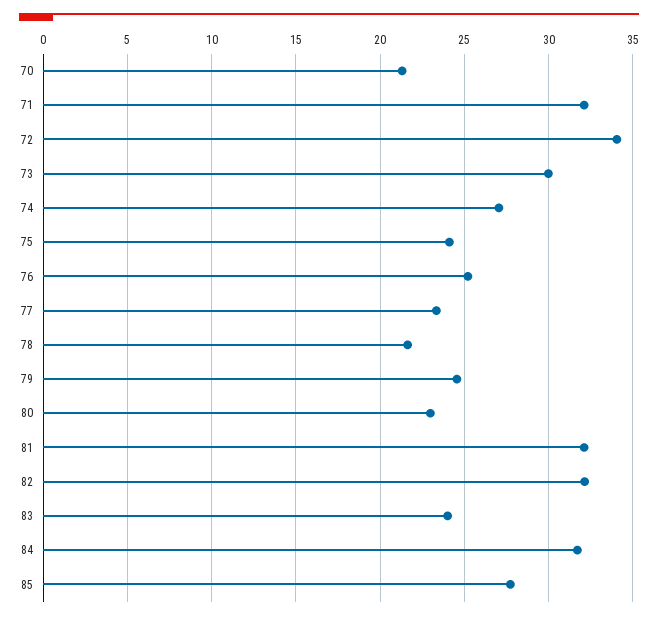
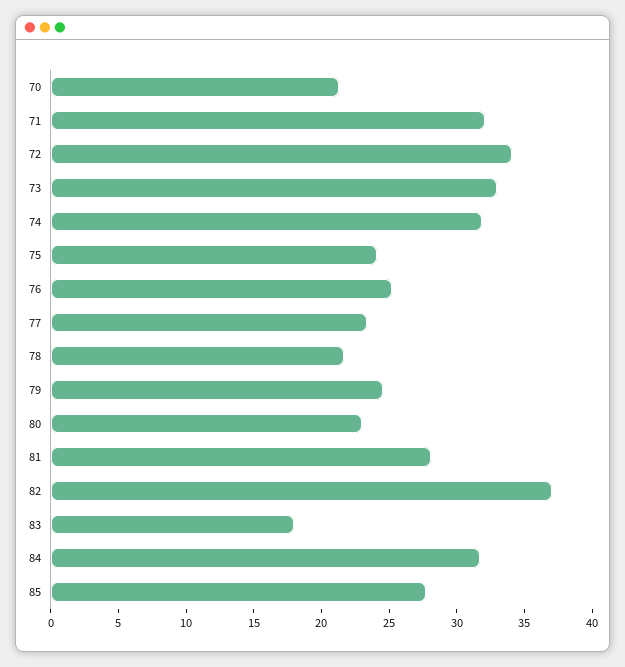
  {
    "70": 21.5,
    "71": 32,
    "72": 34,
-   "73": 30,
+   "73": 33,
-   "74": 27,
+   "74": 32,
    "75": 24,
    "76": 25,
    "77": 23.5,
    "78": 21.5,
    "79": 24.5,
    "80": 23,
-   "81": 32,
+   "81": 28,
-   "82": 32,
+   "82": 37,
-   "83": 24,
+   "83": 18,
    "84": 31.5,
    "85": 27.5
  }

